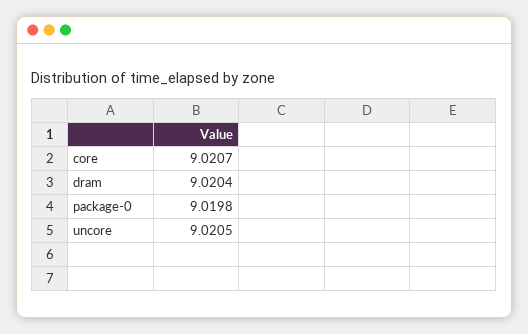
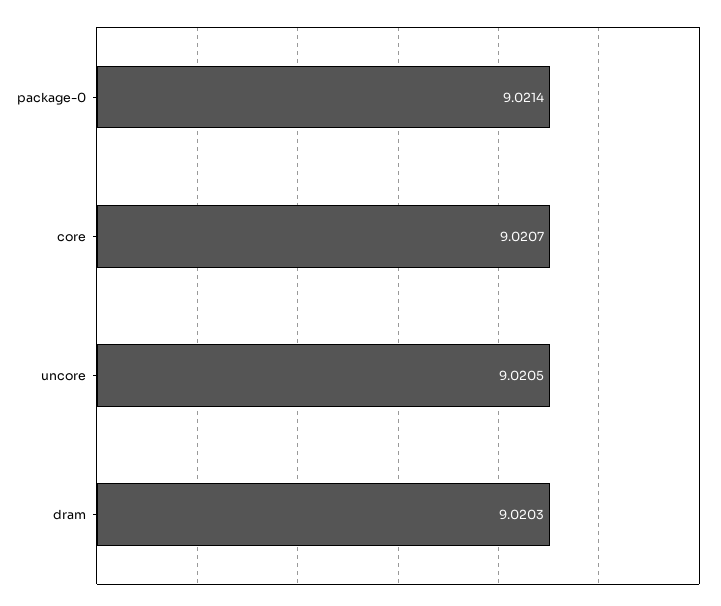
  {
    "core": 9.0207,
-   "dram": 9.0204,
+   "dram": 9.0203,
-   "package-0": 9.0198,
+   "package-0": 9.0214,
    "uncore": 9.0205
  }

